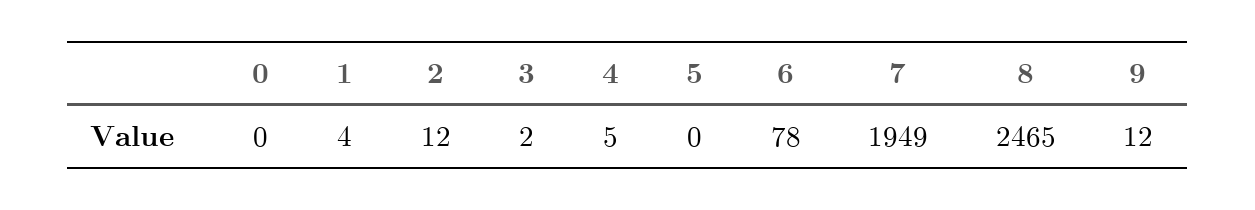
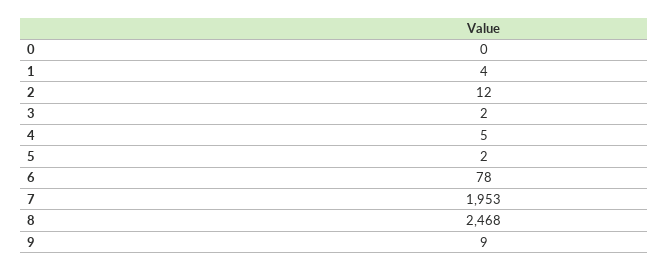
  {
    "0": 0,
    "1": 4,
    "2": 12,
    "3": 2,
    "4": 5,
-   "5": 0,
+   "5": 2,
    "6": 78,
-   "7": 1949,
+   "7": 1953,
-   "8": 2465,
+   "8": 2468,
-   "9": 12
+   "9": 9
  }

